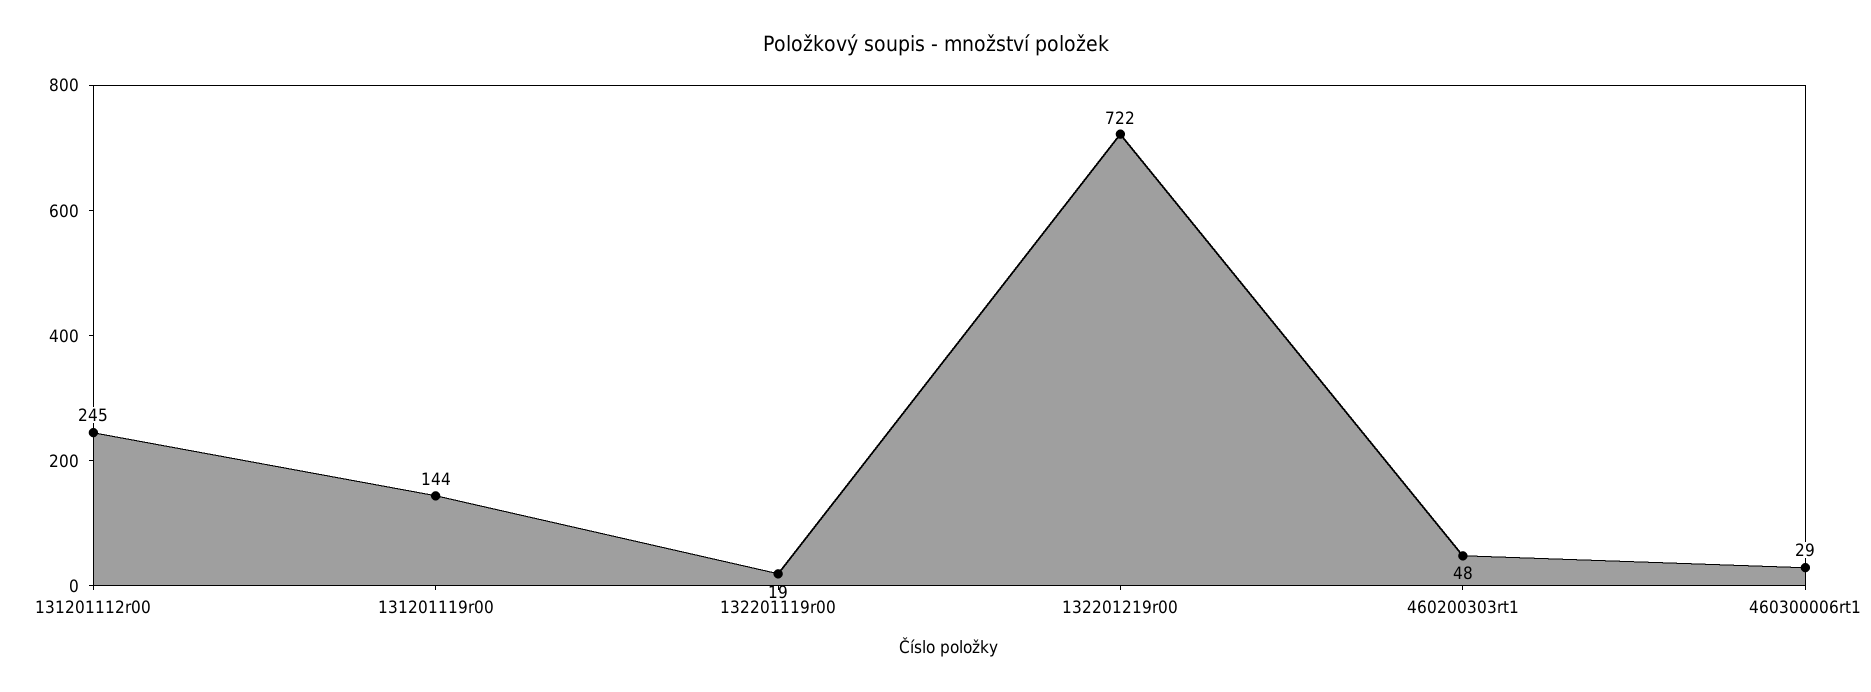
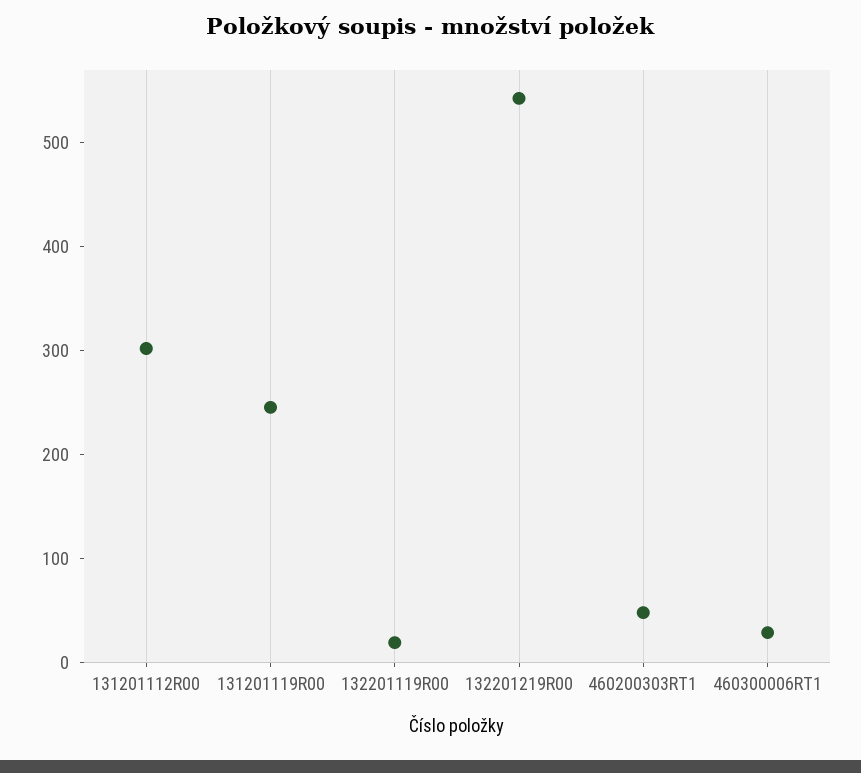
  {
-   "131201112r00": 245,
+   "131201112r00": 300,
-   "131201119r00": 144,
+   "131201119r00": 240,
    "132201119r00": 19,
-   "132201219r00": 722,
+   "132201219r00": 540,
    "460200303rt1": 48,
    "460300006rt1": 29
  }

